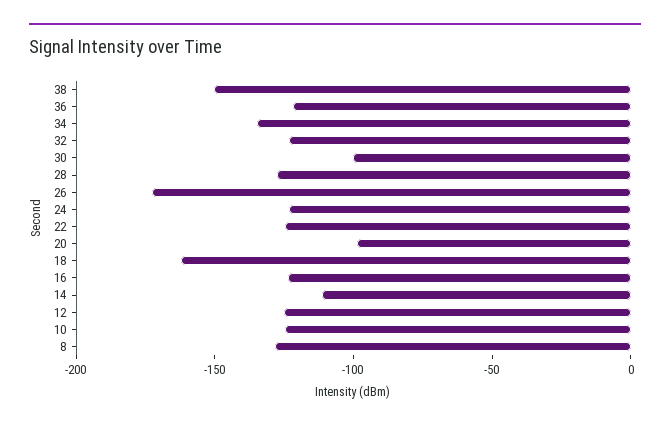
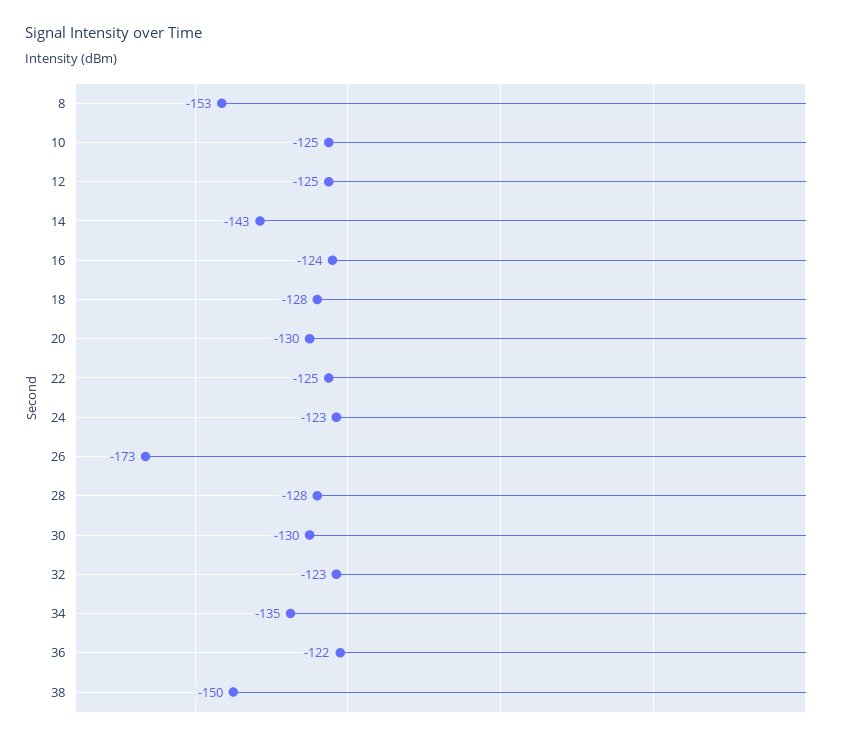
  {
    "38": -150,
    "36": -122,
    "34": -135,
    "32": -123,
-   "30": -100,
+   "30": -130,
    "28": -128,
    "26": -173,
    "24": -123,
    "22": -125,
-   "20": -100,
+   "20": -130,
-   "18": -160,
+   "18": -128,
    "16": -124,
-   "14": -110,
+   "14": -143,
    "12": -125,
    "10": -125,
-   "8": -130
+   "8": -153
  }

